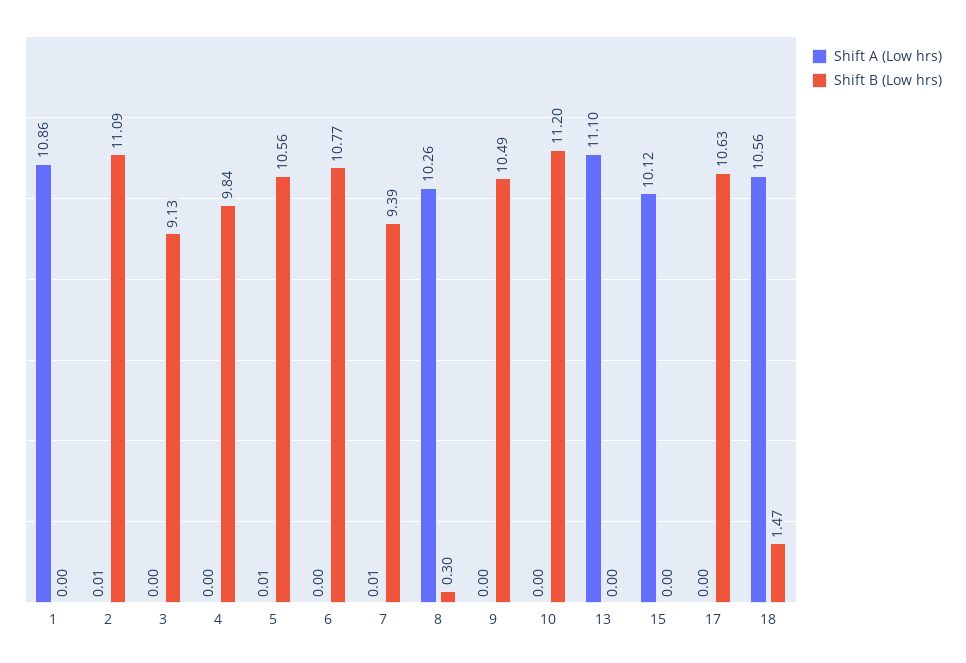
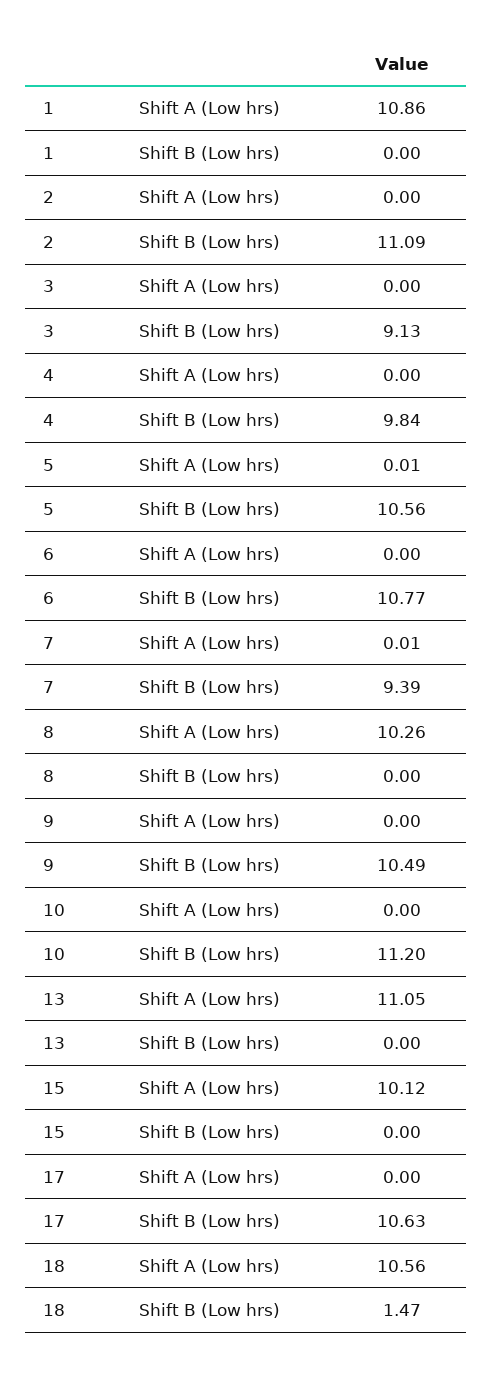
  {
    "Shift A (Low hrs)": {
      "1": 10.86,
-     "2": 0.01,
+     "2": 0,
      "3": 0,
      "4": 0,
      "5": 0.01,
      "6": 0,
      "7": 0.01,
      "8": 10.26,
      "9": 0,
      "10": 0,
-     "13": 11.1,
+     "13": 11.05,
      "15": 10.12,
      "17": 0,
      "18": 10.56
    },
    "Shift B (Low hrs)": {
      "1": 0,
      "2": 11.09,
      "3": 9.13,
      "4": 9.84,
      "5": 10.56,
      "6": 10.77,
      "7": 9.39,
-     "8": 0.3,
+     "8": 0,
      "9": 10.49,
      "10": 11.2,
      "13": 0,
      "15": 0,
      "17": 10.63,
      "18": 1.47
    }
  }

